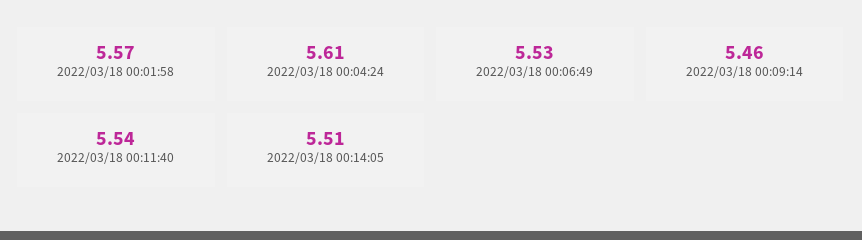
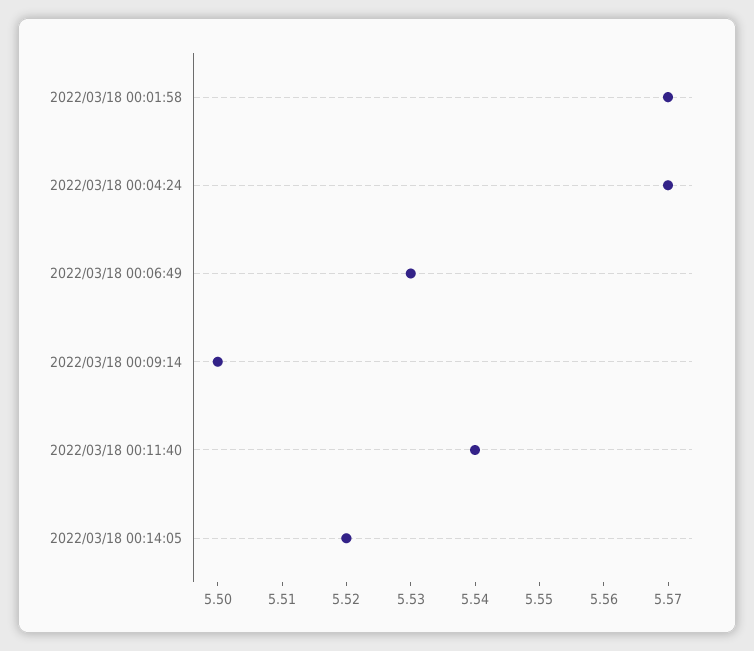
  {
    "2022/03/18 00:01:58": 5.57,
-   "2022/03/18 00:04:24": 5.61,
+   "2022/03/18 00:04:24": 5.57,
    "2022/03/18 00:06:49": 5.53,
-   "2022/03/18 00:09:14": 5.46,
+   "2022/03/18 00:09:14": 5.5,
    "2022/03/18 00:11:40": 5.54,
-   "2022/03/18 00:14:05": 5.51
+   "2022/03/18 00:14:05": 5.52
  }

